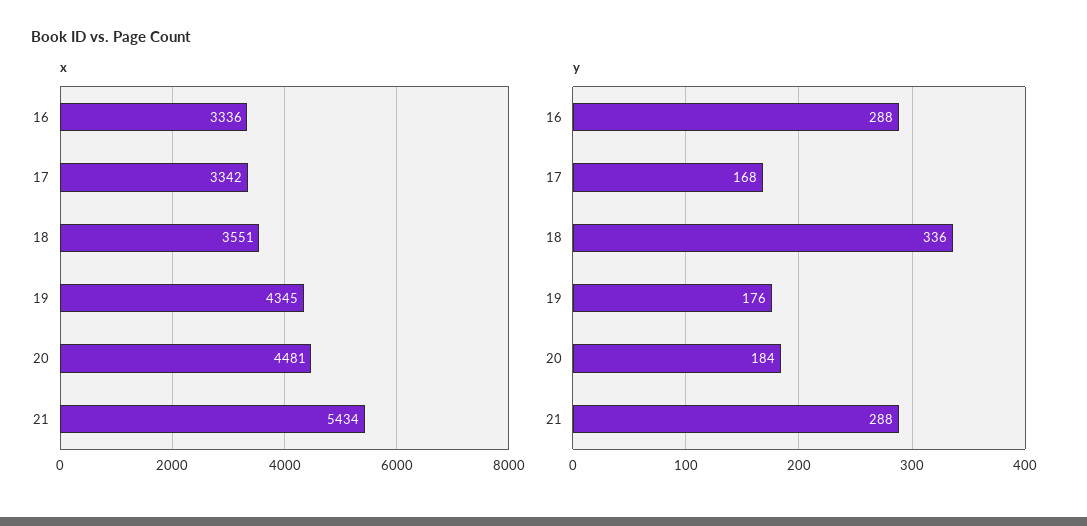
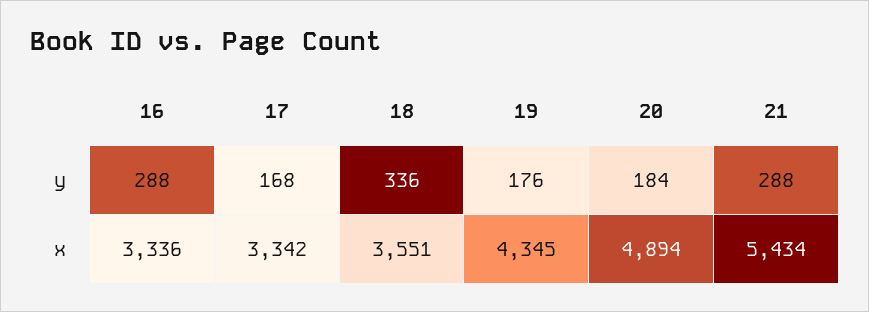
  {
    "x": {
      "16": 3336,
      "17": 3342,
      "18": 3551,
      "19": 4345,
-     "20": 4481,
+     "20": 4894,
      "21": 5434
    },
    "y": {
      "16": 288,
      "17": 168,
      "18": 336,
      "19": 176,
      "20": 184,
      "21": 288
    }
  }

